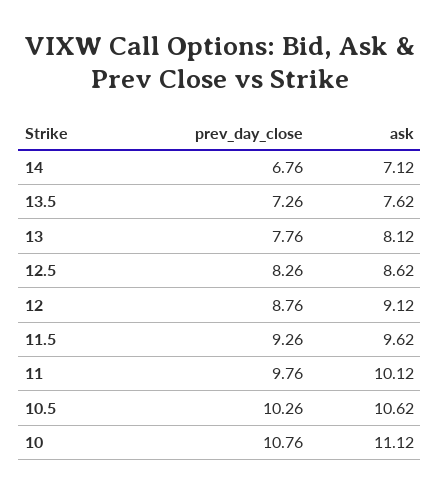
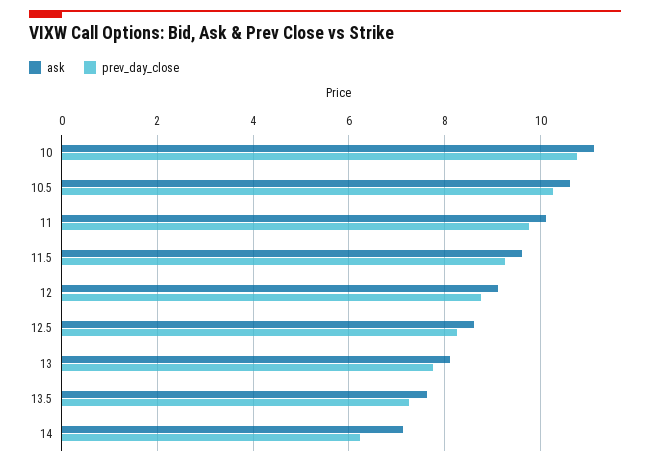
  {
    "prev_day_close": {
-     "14": 6.76,
+     "14": 6.2,
      "13.5": 7.26,
      "13": 7.76,
      "12.5": 8.26,
      "12": 8.76,
      "11.5": 9.26,
      "11": 9.76,
      "10.5": 10.26,
      "10": 10.76
    },
    "ask": {
      "14": 7.12,
      "13.5": 7.62,
      "13": 8.12,
      "12.5": 8.62,
      "12": 9.12,
      "11.5": 9.62,
      "11": 10.12,
      "10.5": 10.62,
      "10": 11.12
    }
  }

